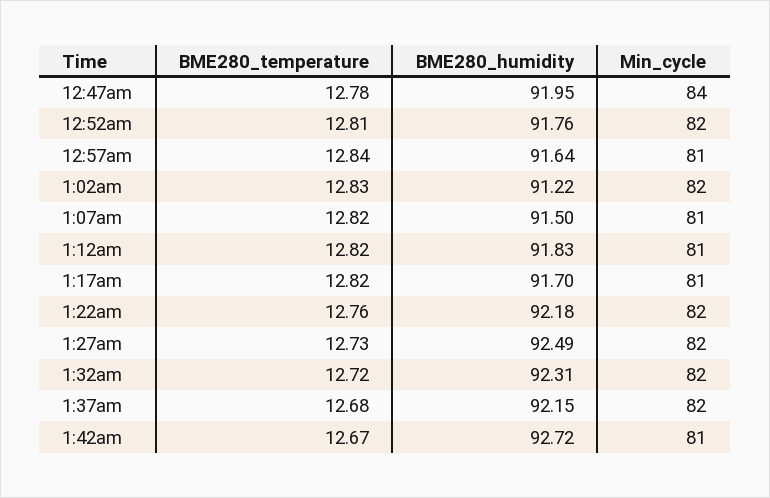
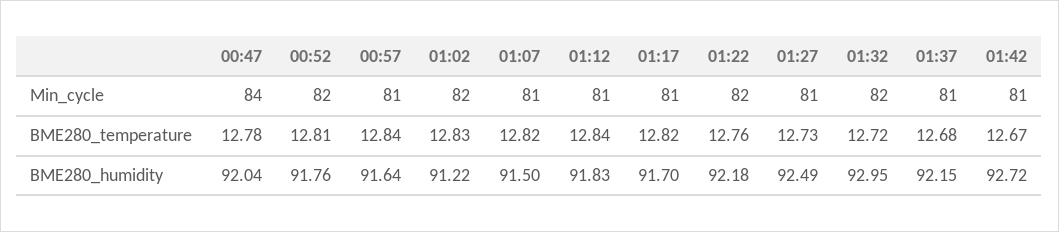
  {
    "BME280_temperature": {
      "12:47am": 12.78,
      "12:52am": 12.81,
      "12:57am": 12.84,
      "1:02am": 12.83,
      "1:07am": 12.82,
-     "1:12am": 12.82,
+     "1:12am": 12.84,
      "1:17am": 12.82,
      "1:22am": 12.76,
      "1:27am": 12.73,
      "1:32am": 12.72,
      "1:37am": 12.68,
      "1:42am": 12.67
    },
    "BME280_humidity": {
-     "12:47am": 91.95,
+     "12:47am": 92.04,
      "12:52am": 91.76,
      "12:57am": 91.64,
      "1:02am": 91.22,
      "1:07am": 91.5,
      "1:12am": 91.83,
      "1:17am": 91.7,
      "1:22am": 92.18,
      "1:27am": 92.49,
-     "1:32am": 92.31,
+     "1:32am": 92.95,
      "1:37am": 92.15,
      "1:42am": 92.72
    },
    "Min_cycle": {
      "12:47am": 84,
      "12:52am": 82,
      "12:57am": 81,
      "1:02am": 82,
      "1:07am": 81,
      "1:12am": 81,
      "1:17am": 81,
      "1:22am": 82,
-     "1:27am": 82,
+     "1:27am": 81,
      "1:32am": 82,
-     "1:37am": 82,
+     "1:37am": 81,
      "1:42am": 81
    }
  }

